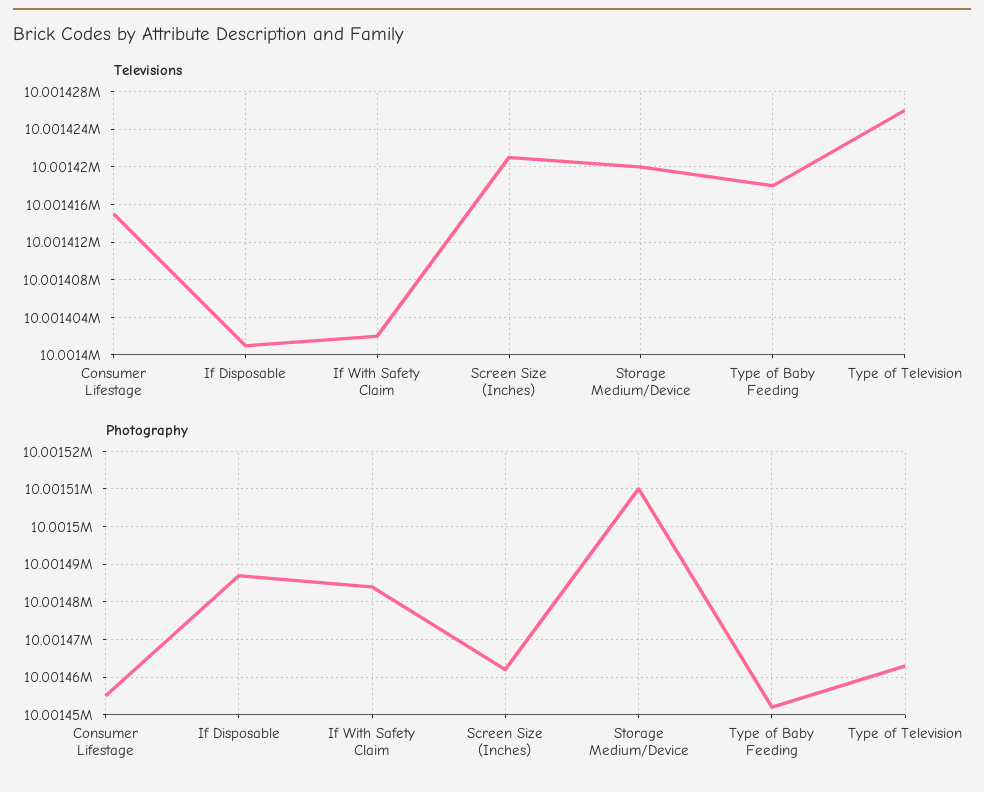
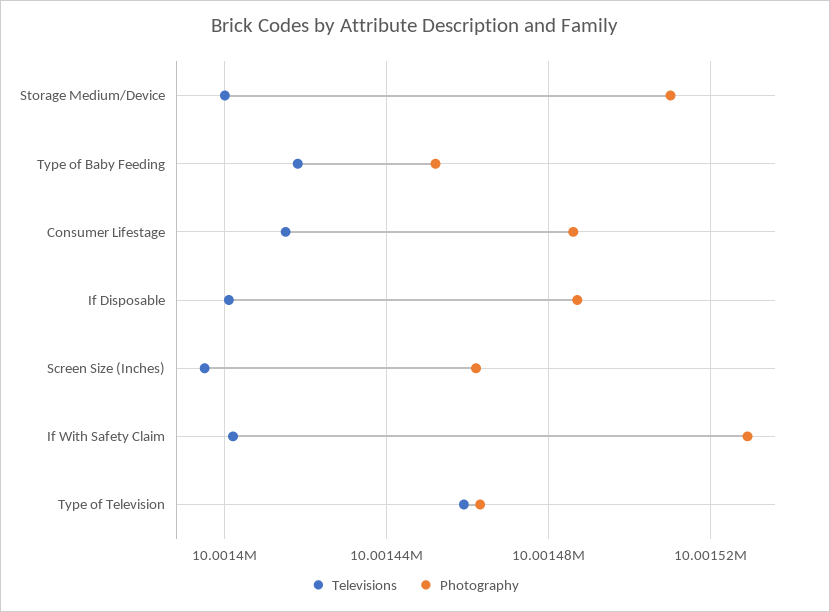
  {
    "Televisions": {
      "Consumer Lifestage": 10001415,
      "If Disposable": 10001401,
      "If With Safety Claim": 10001402,
-     "Screen Size (Inches)": 10001421,
+     "Screen Size (Inches)": 10001395,
-     "Storage Medium/Device": 10001420,
+     "Storage Medium/Device": 10001400,
      "Type of Baby Feeding": 10001418,
-     "Type of Television": 10001426
+     "Type of Television": 10001460
    },
    "Photography": {
-     "Consumer Lifestage": 10001455,
+     "Consumer Lifestage": 10001485,
      "If Disposable": 10001485,
-     "If With Safety Claim": 10001485,
+     "If With Safety Claim": 10001530,
      "Screen Size (Inches)": 10001460,
      "Storage Medium/Device": 10001510,
      "Type of Baby Feeding": 10001450,
      "Type of Television": 10001465
    }
  }

